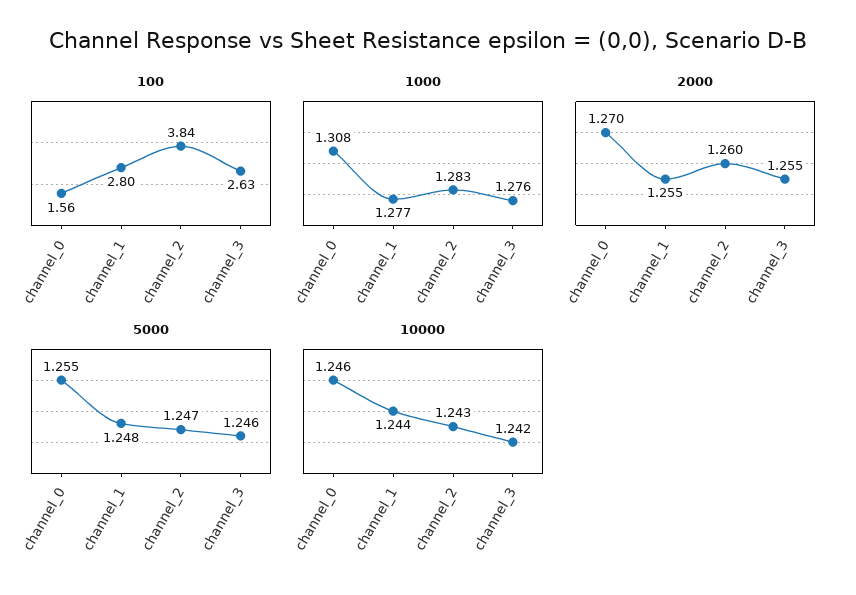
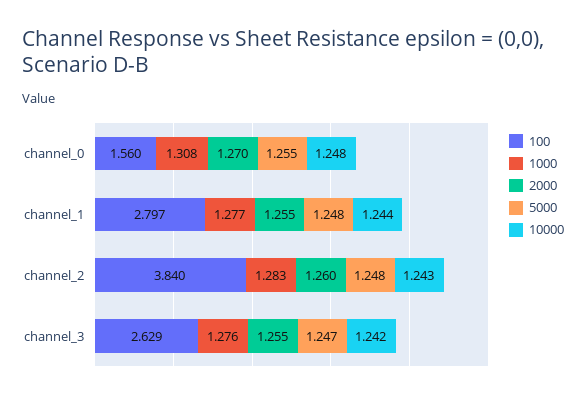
  {
    "100": {
      "channel_0": 1.56,
      "channel_1": 2.797,
      "channel_2": 3.84,
      "channel_3": 2.629
    },
    "1000": {
      "channel_0": 1.308,
      "channel_1": 1.277,
      "channel_2": 1.283,
      "channel_3": 1.276
    },
    "2000": {
      "channel_0": 1.27,
      "channel_1": 1.255,
      "channel_2": 1.26,
      "channel_3": 1.255
    },
    "5000": {
      "channel_0": 1.255,
      "channel_1": 1.248,
-     "channel_2": 1.247,
+     "channel_2": 1.248,
-     "channel_3": 1.246
+     "channel_3": 1.247
    },
    "10000": {
-     "channel_0": 1.246,
+     "channel_0": 1.248,
      "channel_1": 1.244,
      "channel_2": 1.243,
      "channel_3": 1.242
    }
  }

